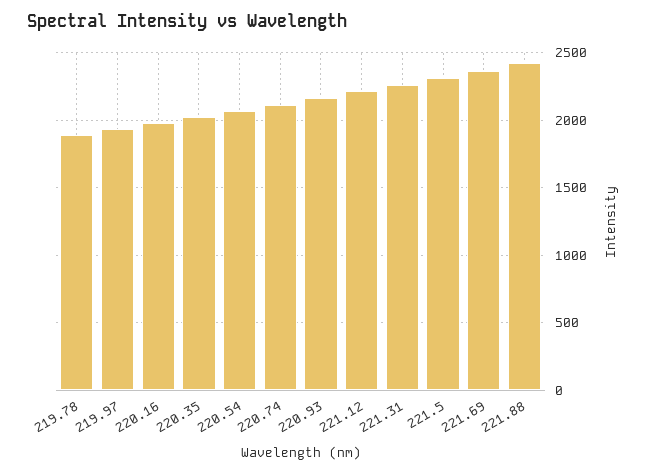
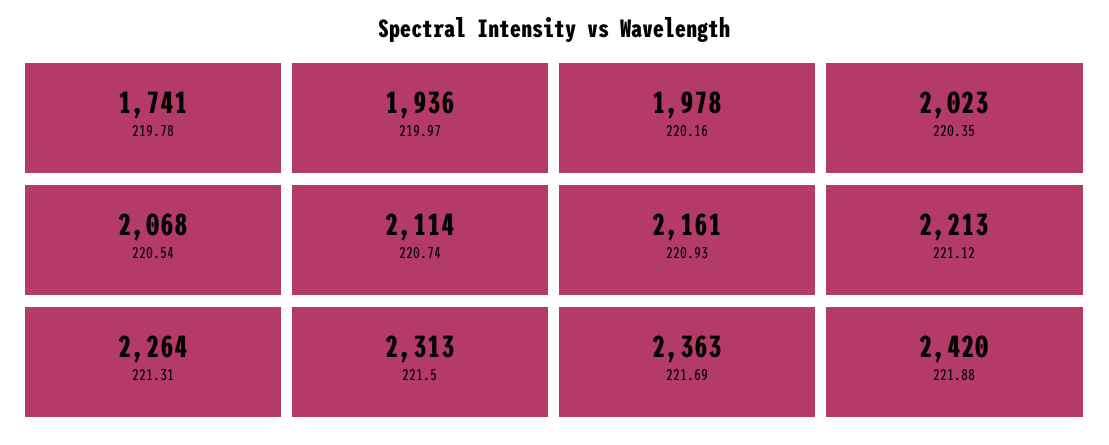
  {
-   "219.78": 1900,
+   "219.78": 1741,
    "219.97": 1936,
    "220.16": 1978,
    "220.35": 2023,
    "220.54": 2068,
    "220.74": 2114,
    "220.93": 2161,
    "221.12": 2213,
    "221.31": 2264,
    "221.5": 2313,
    "221.69": 2363,
    "221.88": 2420
  }

